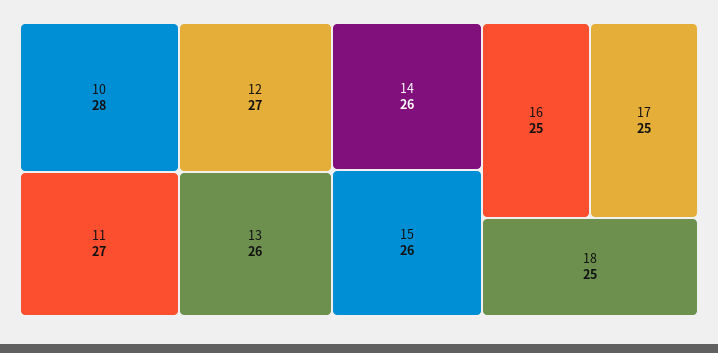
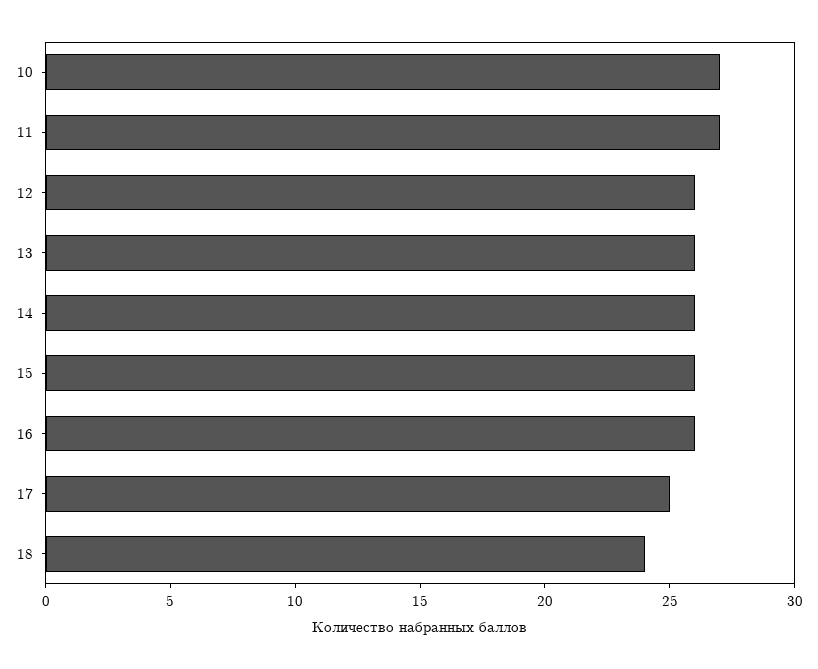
  {
-   "10": 28,
+   "10": 27,
    "11": 27,
-   "12": 27,
+   "12": 26,
    "13": 26,
    "14": 26,
    "15": 26,
-   "16": 25,
+   "16": 26,
    "17": 25,
-   "18": 25
+   "18": 24
  }

